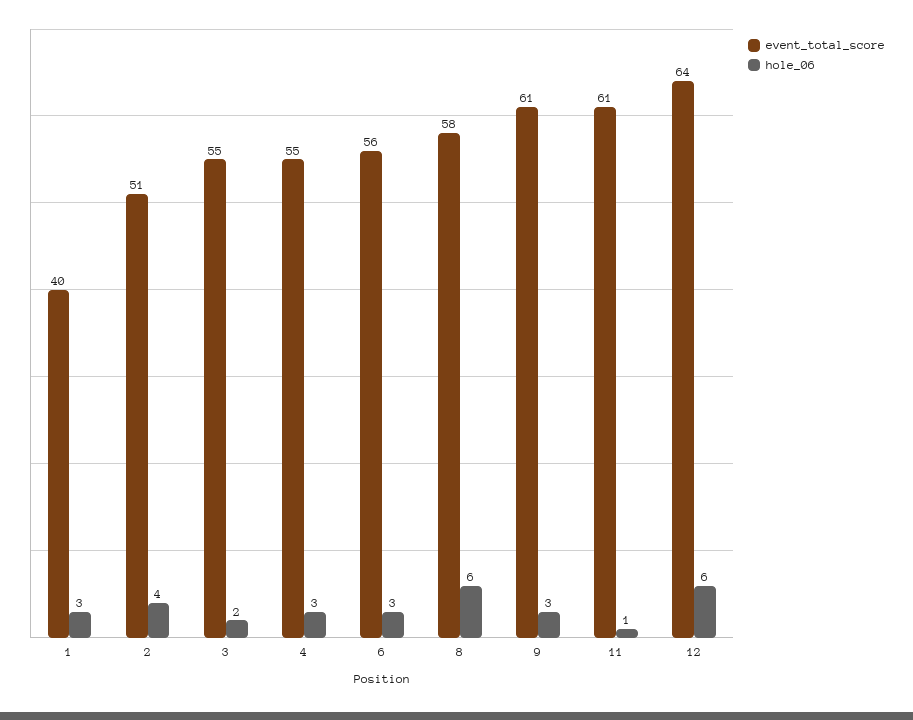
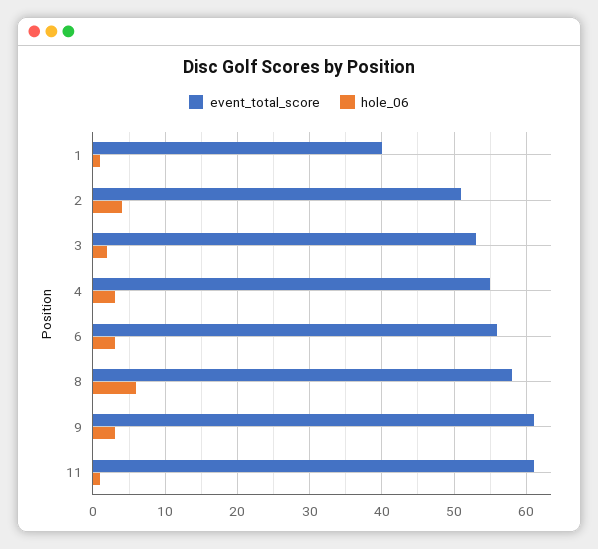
  {
    "event_total_score": {
      "1": 40,
      "2": 51,
-     "3": 55,
+     "3": 53,
      "4": 55,
      "6": 56,
      "8": 58,
      "9": 61,
-     "11": 61,
+     "11": 61
-     "12": 64
    },
    "hole_06": {
-     "1": 3,
+     "1": 1,
      "2": 4,
      "3": 2,
      "4": 3,
      "6": 3,
      "8": 6,
      "9": 3,
-     "11": 1,
+     "11": 1
-     "12": 6
    }
  }

